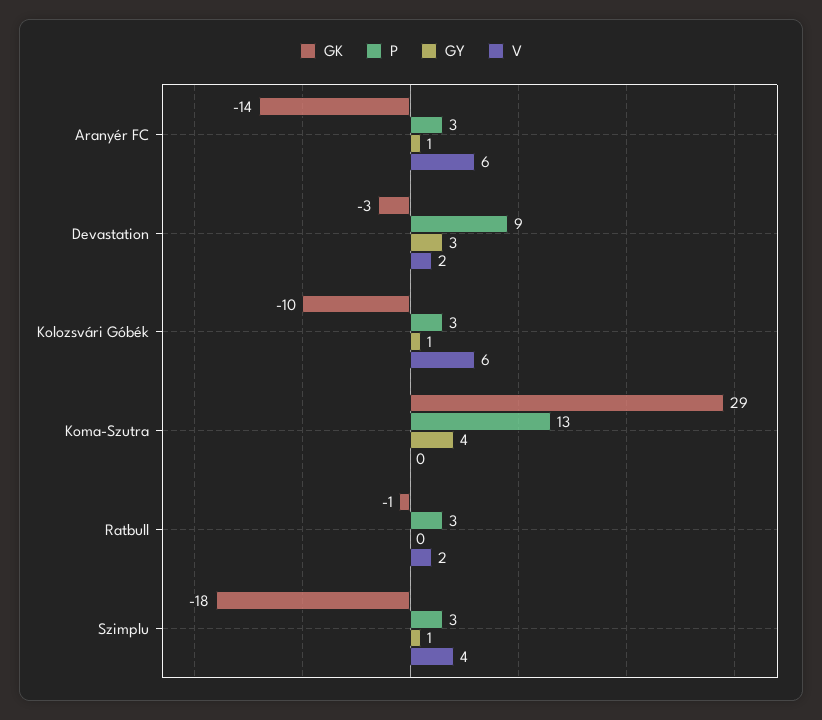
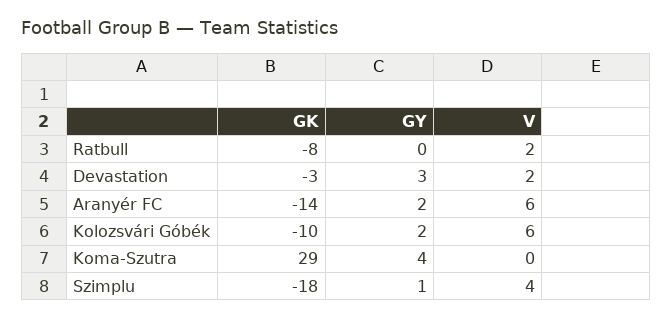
  {
    "GK": {
      "Aranyér FC": -14,
      "Devastation": -3,
      "Kolozsvári Góbék": -10,
      "Koma-Szutra": 29,
-     "Ratbull": -1,
+     "Ratbull": -8,
      "Szimplu": -18
    },
-   "P": {
-     "Aranyér FC": 3,
-     "Devastation": 9,
-     "Kolozsvári Góbék": 3,
-     "Koma-Szutra": 13,
-     "Ratbull": 3,
-     "Szimplu": 3
-   },
    "GY": {
-     "Aranyér FC": 1,
+     "Aranyér FC": 2,
      "Devastation": 3,
-     "Kolozsvári Góbék": 1,
+     "Kolozsvári Góbék": 2,
      "Koma-Szutra": 4,
      "Ratbull": 0,
      "Szimplu": 1
    },
    "V": {
      "Aranyér FC": 6,
      "Devastation": 2,
      "Kolozsvári Góbék": 6,
      "Koma-Szutra": 0,
      "Ratbull": 2,
      "Szimplu": 4
    }
  }

